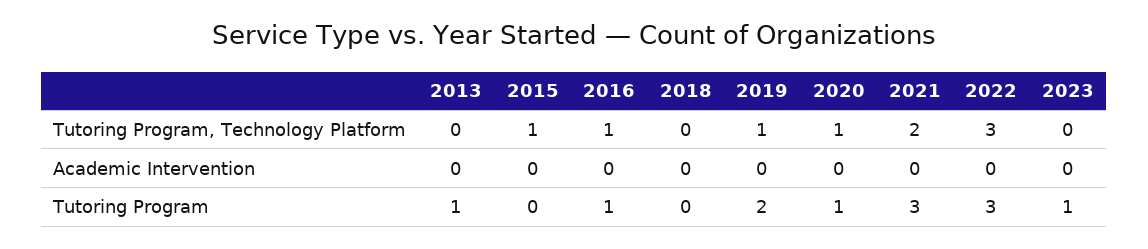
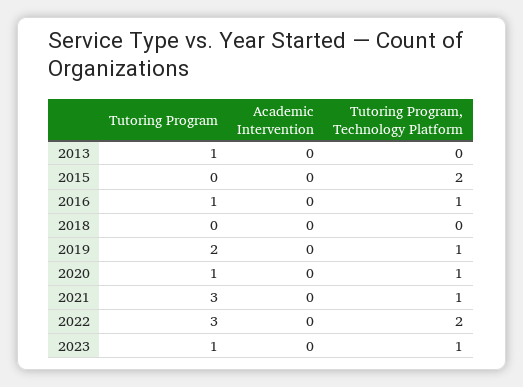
  {
    "2013": {
      "Tutoring Program, Technology Platform": 0,
      "Academic Intervention": 0,
      "Tutoring Program": 1
    },
    "2015": {
-     "Tutoring Program, Technology Platform": 1,
+     "Tutoring Program, Technology Platform": 2,
      "Academic Intervention": 0,
      "Tutoring Program": 0
    },
    "2016": {
      "Tutoring Program, Technology Platform": 1,
      "Academic Intervention": 0,
      "Tutoring Program": 1
    },
    "2018": {
      "Tutoring Program, Technology Platform": 0,
      "Academic Intervention": 0,
      "Tutoring Program": 0
    },
    "2019": {
      "Tutoring Program, Technology Platform": 1,
      "Academic Intervention": 0,
      "Tutoring Program": 2
    },
    "2020": {
      "Tutoring Program, Technology Platform": 1,
      "Academic Intervention": 0,
      "Tutoring Program": 1
    },
    "2021": {
-     "Tutoring Program, Technology Platform": 2,
+     "Tutoring Program, Technology Platform": 1,
      "Academic Intervention": 0,
      "Tutoring Program": 3
    },
    "2022": {
-     "Tutoring Program, Technology Platform": 3,
+     "Tutoring Program, Technology Platform": 2,
      "Academic Intervention": 0,
      "Tutoring Program": 3
    },
    "2023": {
-     "Tutoring Program, Technology Platform": 0,
+     "Tutoring Program, Technology Platform": 1,
      "Academic Intervention": 0,
      "Tutoring Program": 1
    }
  }

